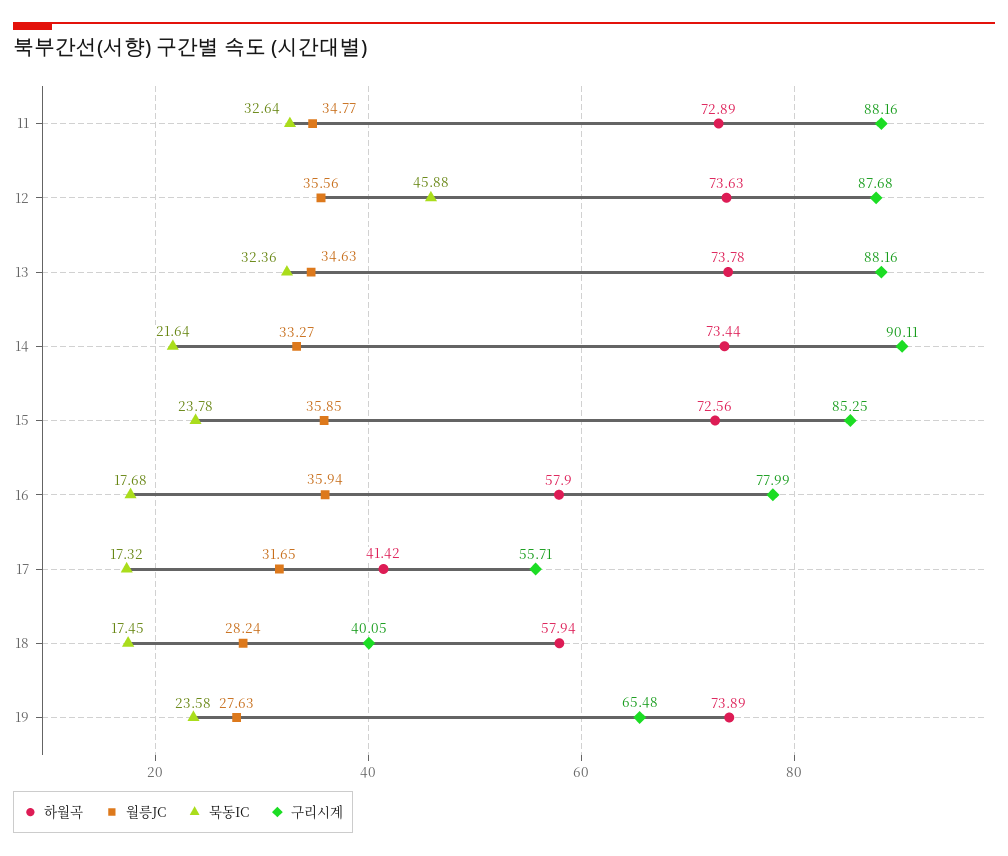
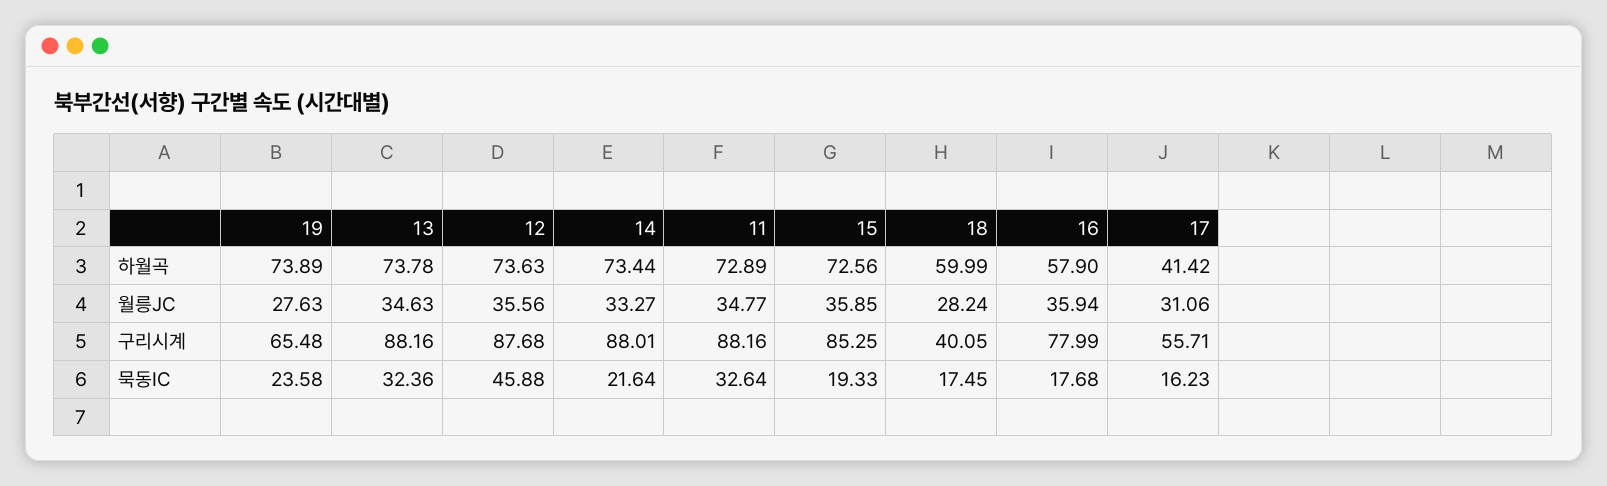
  {
    "하월곡": {
      "11": 72.89,
      "12": 73.63,
      "13": 73.78,
      "14": 73.44,
      "15": 72.56,
      "16": 57.9,
      "17": 41.42,
-     "18": 57.94,
+     "18": 59.99,
      "19": 73.89
    },
    "월릉JC": {
      "11": 34.77,
      "12": 35.56,
      "13": 34.63,
      "14": 33.27,
      "15": 35.85,
      "16": 35.94,
-     "17": 31.65,
+     "17": 31.06,
      "18": 28.24,
      "19": 27.63
    },
    "묵동IC": {
      "11": 32.64,
      "12": 45.88,
      "13": 32.36,
      "14": 21.64,
-     "15": 23.78,
+     "15": 19.33,
      "16": 17.68,
-     "17": 17.32,
+     "17": 16.23,
      "18": 17.45,
      "19": 23.58
    },
    "구리시계": {
      "11": 88.16,
      "12": 87.68,
      "13": 88.16,
-     "14": 90.11,
+     "14": 88.01,
      "15": 85.25,
      "16": 77.99,
      "17": 55.71,
      "18": 40.05,
      "19": 65.48
    }
  }

